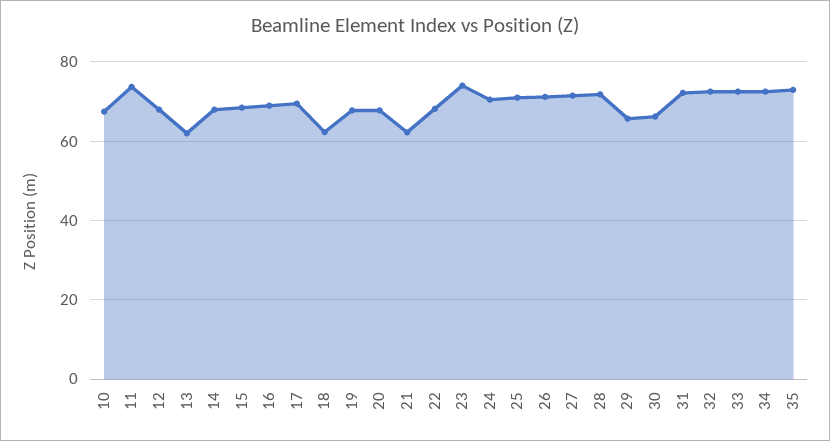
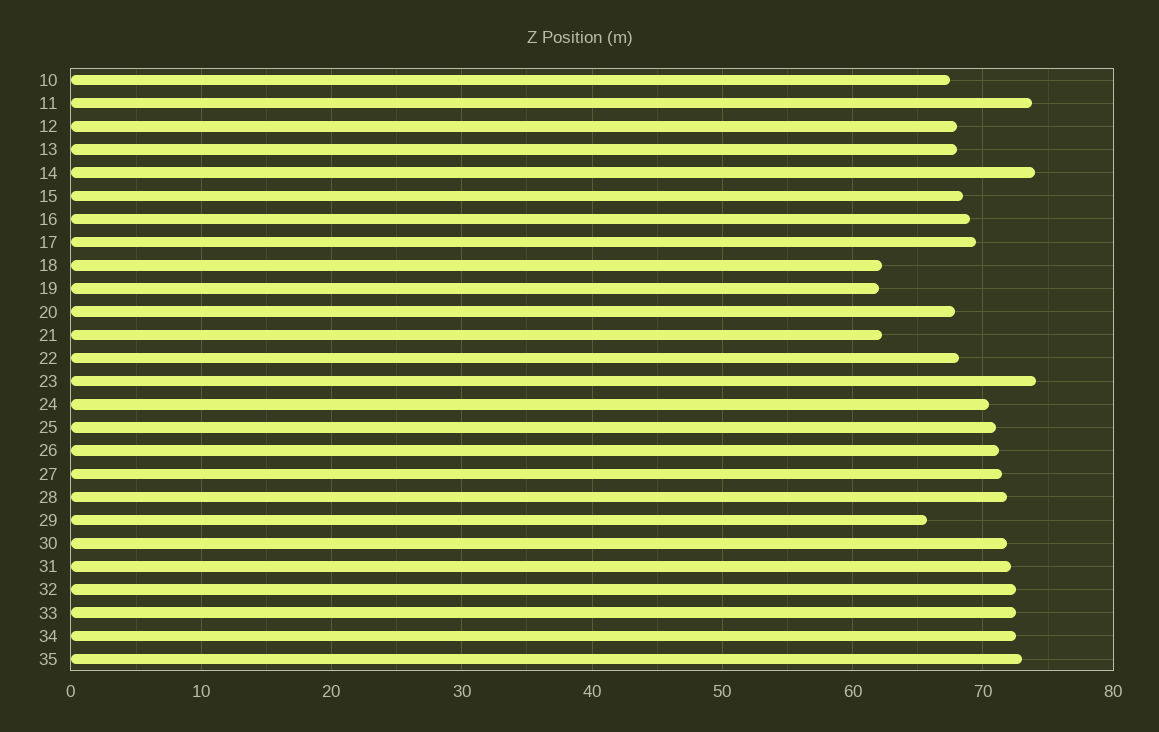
  {
    "10": 67,
    "11": 74,
    "12": 68,
-   "13": 62,
+   "13": 68,
-   "14": 68,
+   "14": 74,
    "15": 68,
    "16": 69,
    "17": 69,
    "18": 62,
-   "19": 68,
+   "19": 62,
    "20": 68,
    "21": 62,
    "22": 68,
    "23": 74,
    "24": 70,
    "25": 71,
    "26": 71,
    "27": 71,
    "28": 72,
    "29": 66,
-   "30": 66,
+   "30": 72,
    "31": 72,
    "32": 73,
    "33": 73,
    "34": 73,
    "35": 73
  }

